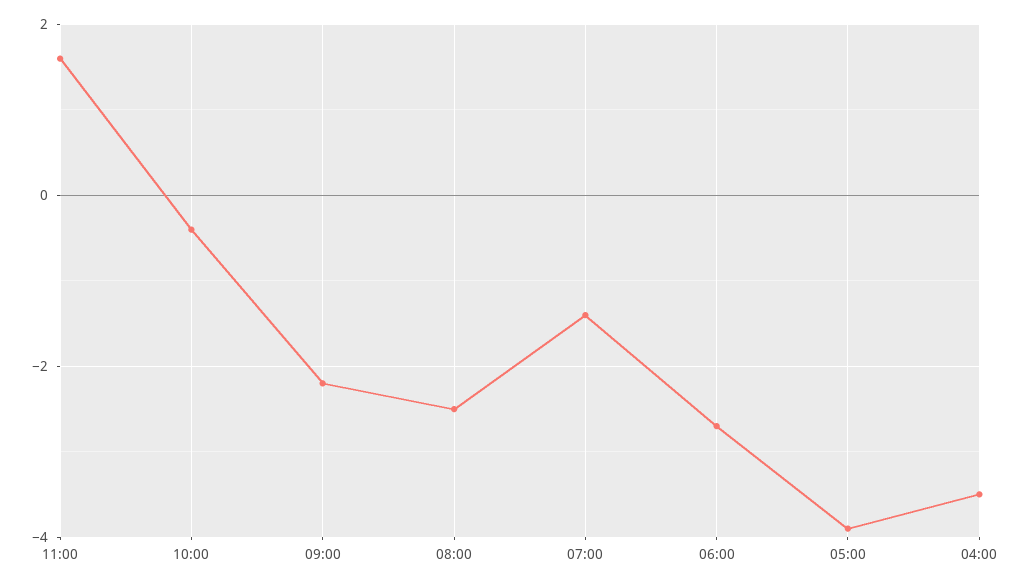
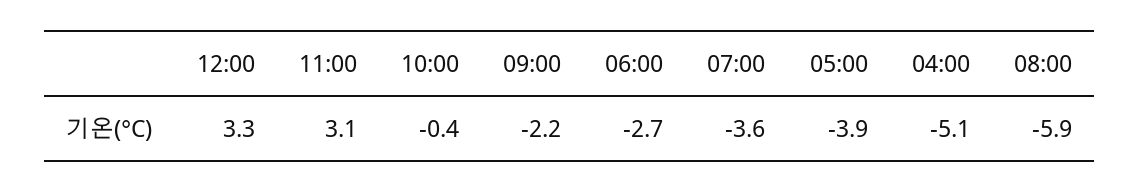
  {
-   "11:00": 1.5,
+   "11:00": 3.1,
    "10:00": -0.4,
    "09:00": -2.2,
-   "08:00": -2.5,
+   "08:00": -5.9,
-   "07:00": -1.5,
+   "07:00": -3.6,
    "06:00": -2.7,
    "05:00": -3.9,
-   "04:00": -3.5
+   "04:00": -5.1,
+   "12:00": 3.3
  }

